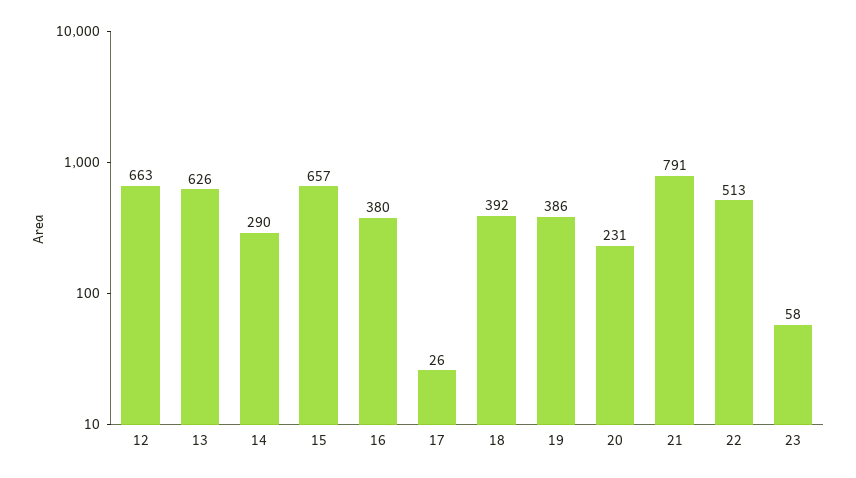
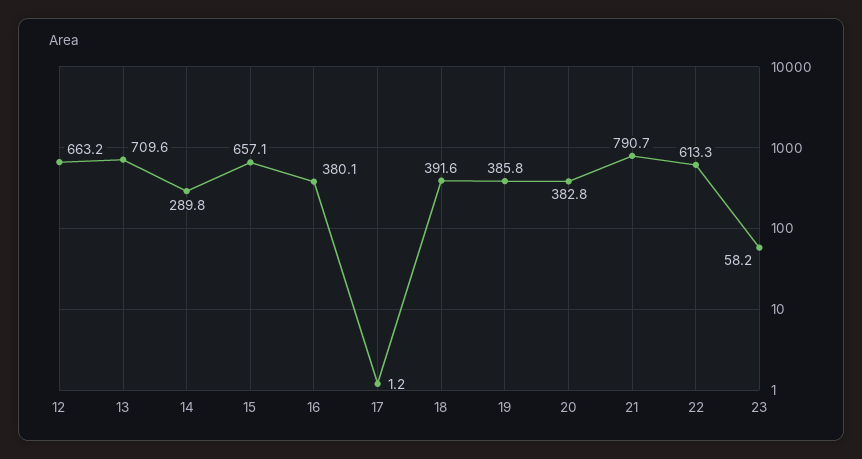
  {
    "12": 663.2,
-   "13": 626,
+   "13": 709.6,
    "14": 289.8,
    "15": 657.1,
    "16": 380.1,
-   "17": 26,
+   "17": 1.2,
    "18": 391.6,
    "19": 385.8,
-   "20": 231,
+   "20": 382.8,
    "21": 790.7,
-   "22": 513,
+   "22": 613.3,
    "23": 58.2
  }

